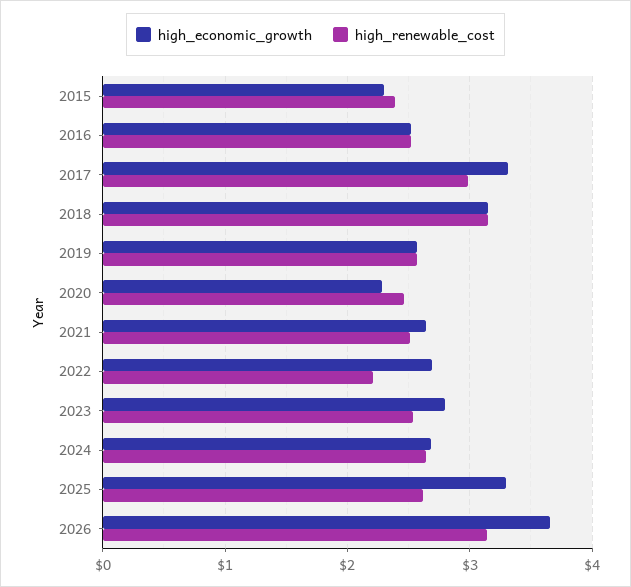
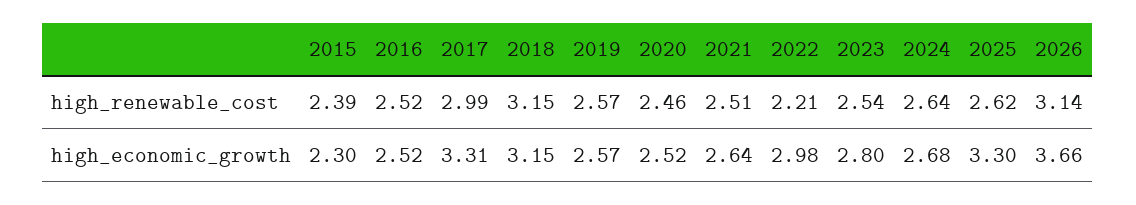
  {
    "high_economic_growth": {
      "2015": 2.3,
      "2016": 2.52,
      "2017": 3.31,
      "2018": 3.15,
      "2019": 2.57,
-     "2020": 2.3,
+     "2020": 2.52,
      "2021": 2.64,
-     "2022": 2.7,
+     "2022": 2.98,
      "2023": 2.8,
      "2024": 2.68,
      "2025": 3.3,
      "2026": 3.66
    },
    "high_renewable_cost": {
      "2015": 2.39,
      "2016": 2.52,
      "2017": 2.99,
      "2018": 3.15,
      "2019": 2.57,
      "2020": 2.46,
      "2021": 2.51,
      "2022": 2.21,
      "2023": 2.54,
      "2024": 2.64,
      "2025": 2.62,
      "2026": 3.14
    }
  }

